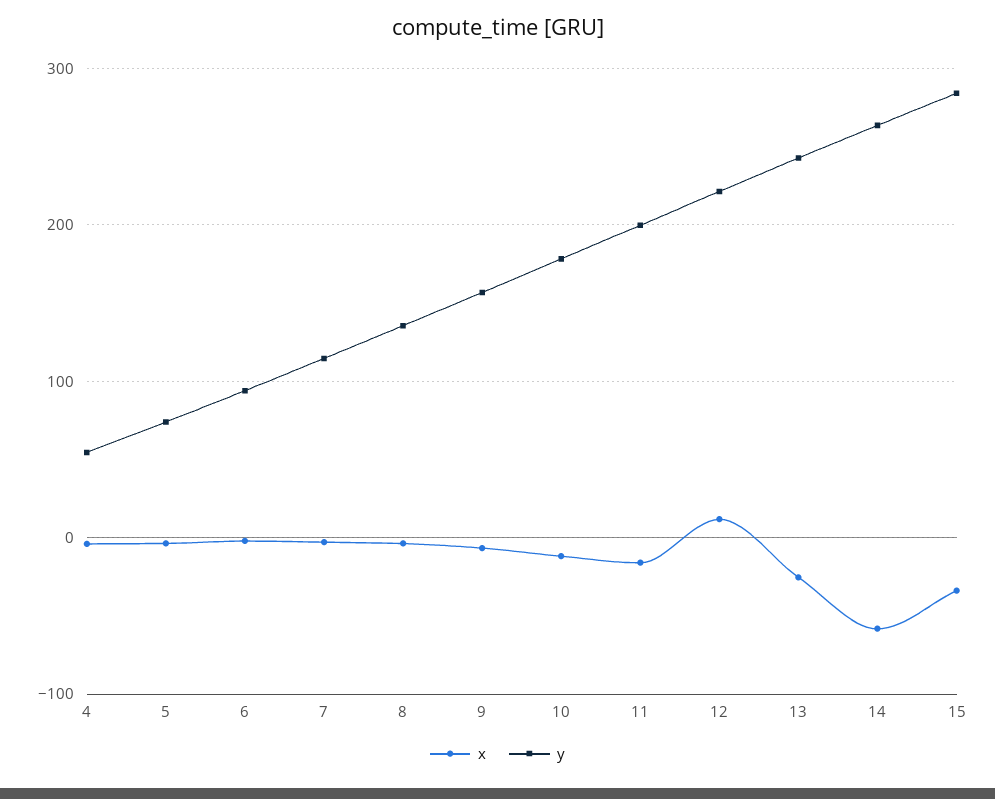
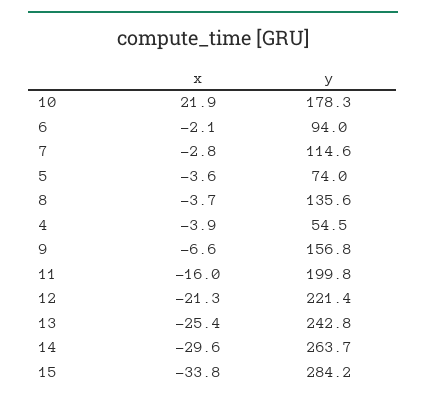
  {
    "x": {
      "4": -3.9,
      "5": -3.6,
      "6": -2.1,
      "7": -2.8,
      "8": -3.7,
      "9": -6.6,
-     "10": -10,
+     "10": 21.9,
      "11": -16,
-     "12": 10,
+     "12": -21.3,
      "13": -25.4,
-     "14": -60,
+     "14": -29.6,
      "15": -33.8
    },
    "y": {
      "4": 54.5,
      "5": 74,
      "6": 94,
      "7": 114.6,
      "8": 135.6,
      "9": 156.8,
      "10": 178.3,
      "11": 199.8,
      "12": 221.4,
      "13": 242.8,
      "14": 263.7,
      "15": 284.2
    }
  }

